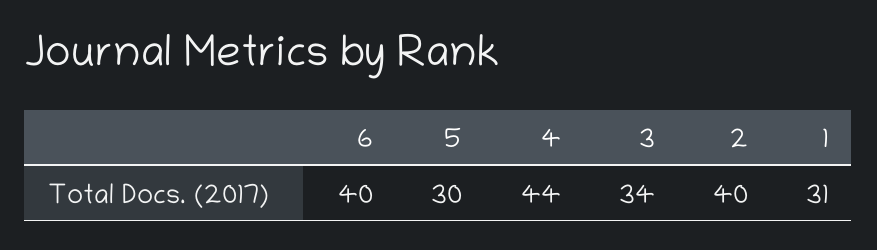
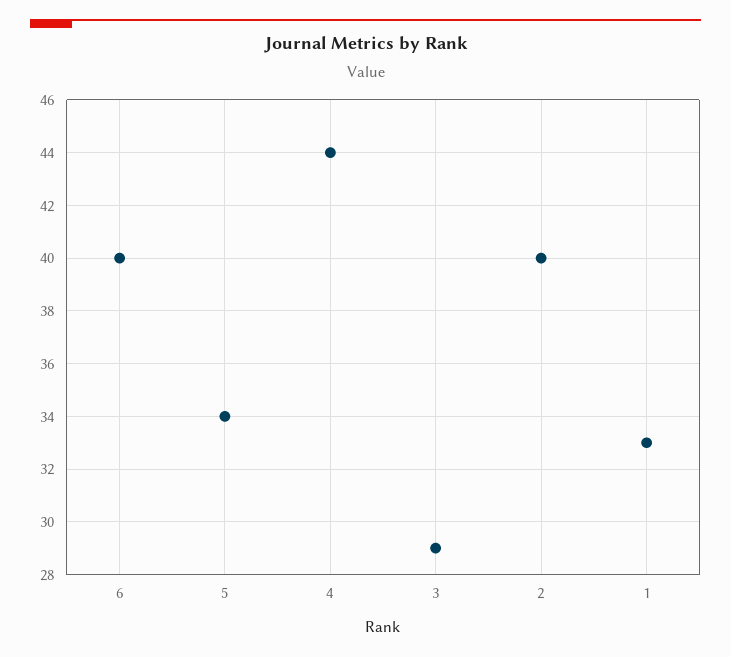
  {
    "6": 40,
-   "5": 30,
+   "5": 34,
    "4": 44,
-   "3": 34,
+   "3": 29,
    "2": 40,
-   "1": 31
+   "1": 33
  }

